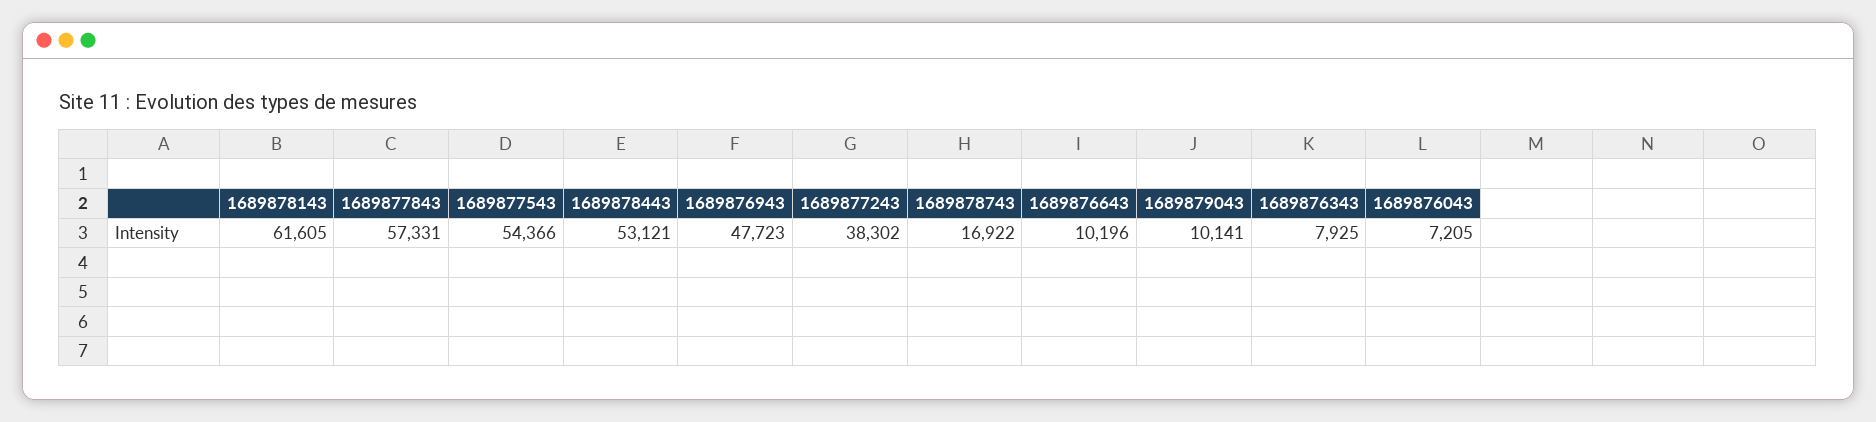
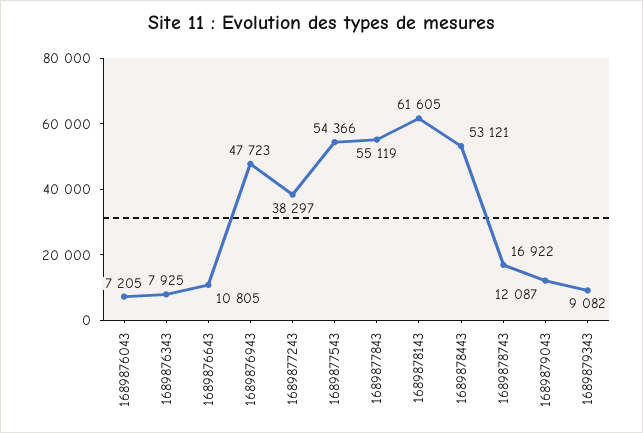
  {
    "1689878143": 61605,
-   "1689877843": 57331,
+   "1689877843": 55119,
    "1689877543": 54366,
    "1689878443": 53121,
    "1689876943": 47723,
-   "1689877243": 38302,
+   "1689877243": 38297,
    "1689878743": 16922,
-   "1689876643": 10196,
+   "1689876643": 10805,
-   "1689879043": 10141,
+   "1689879043": 12087,
    "1689876343": 7925,
-   "1689876043": 7205
+   "1689876043": 7205,
+   "1689879343": 9082
  }

